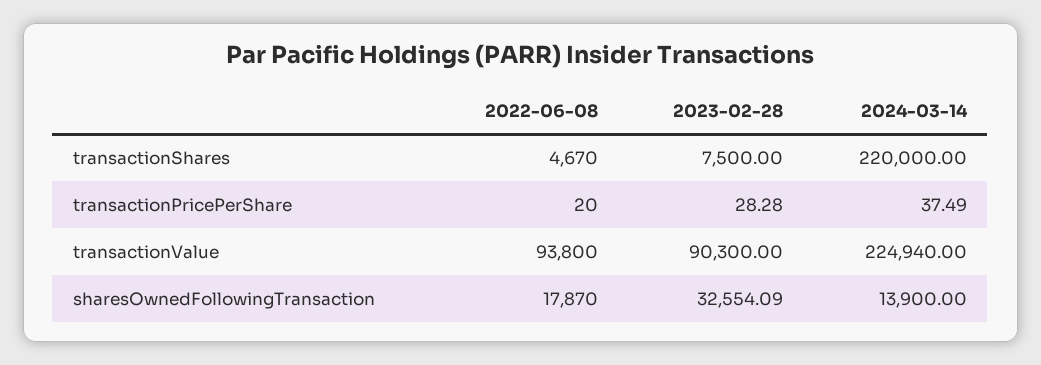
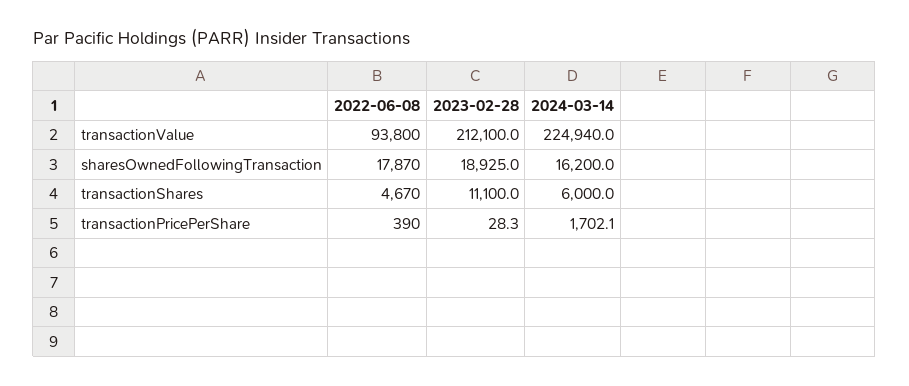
  {
    "2022-06-08": {
      "transactionShares": 4670,
-     "transactionPricePerShare": 20,
+     "transactionPricePerShare": 390,
      "transactionValue": 93800,
      "sharesOwnedFollowingTransaction": 17870
    },
    "2023-02-28": {
-     "transactionShares": 7500,
+     "transactionShares": 11100,
      "transactionPricePerShare": 28.28,
-     "transactionValue": 90300,
+     "transactionValue": 212100,
-     "sharesOwnedFollowingTransaction": 32554.09
+     "sharesOwnedFollowingTransaction": 18925
    },
    "2024-03-14": {
-     "transactionShares": 220000,
+     "transactionShares": 6000,
-     "transactionPricePerShare": 37.49,
+     "transactionPricePerShare": 1702.1,
      "transactionValue": 224940,
-     "sharesOwnedFollowingTransaction": 13900
+     "sharesOwnedFollowingTransaction": 16200
    }
  }

